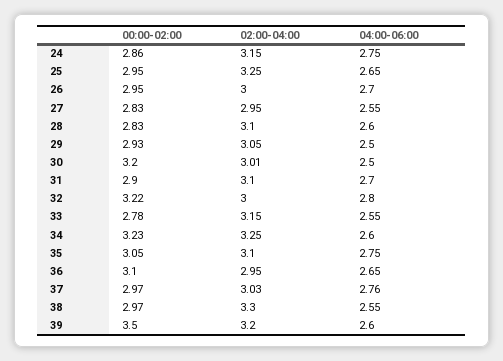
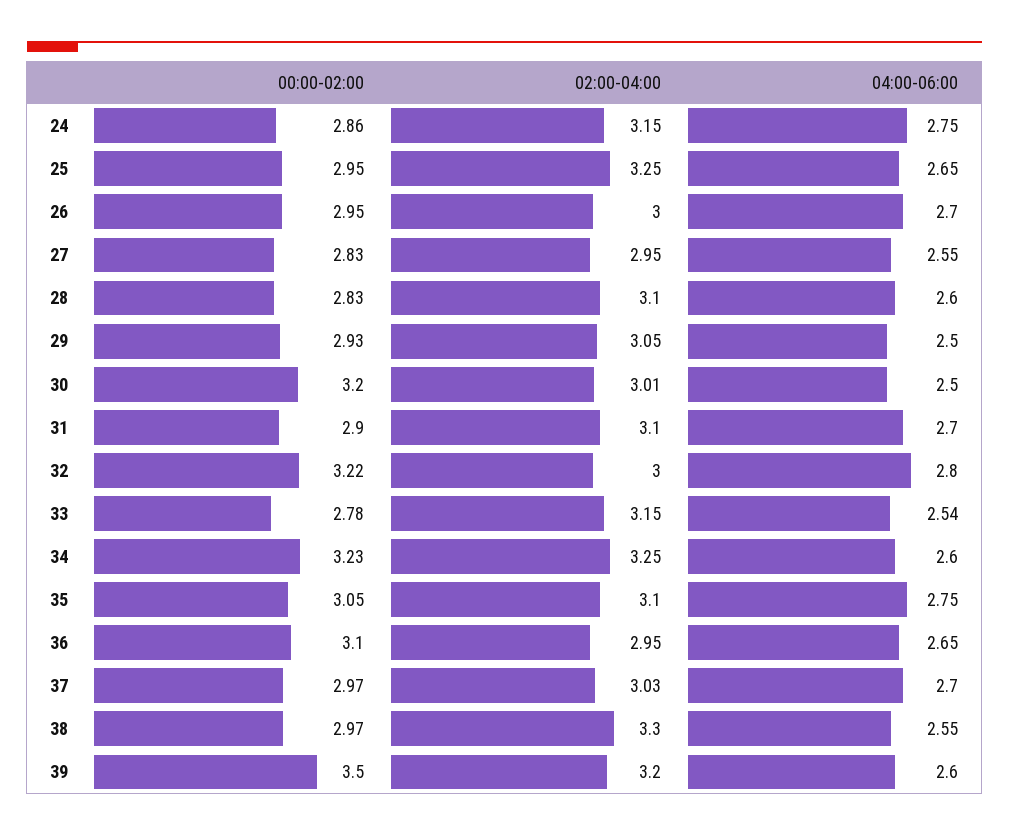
  {
    "00:00-02:00": {
      "24": 2.86,
      "25": 2.95,
      "26": 2.95,
      "27": 2.83,
      "28": 2.83,
      "29": 2.93,
      "30": 3.2,
      "31": 2.9,
      "32": 3.22,
      "33": 2.78,
      "34": 3.23,
      "35": 3.05,
      "36": 3.1,
      "37": 2.97,
      "38": 2.97,
      "39": 3.5
    },
    "02:00-04:00": {
      "24": 3.15,
      "25": 3.25,
      "26": 3,
      "27": 2.95,
      "28": 3.1,
      "29": 3.05,
      "30": 3.01,
      "31": 3.1,
      "32": 3,
      "33": 3.15,
      "34": 3.25,
      "35": 3.1,
      "36": 2.95,
      "37": 3.03,
      "38": 3.3,
      "39": 3.2
    },
    "04:00-06:00": {
      "24": 2.75,
      "25": 2.65,
      "26": 2.7,
      "27": 2.55,
      "28": 2.6,
      "29": 2.5,
      "30": 2.5,
      "31": 2.7,
      "32": 2.8,
-     "33": 2.55,
+     "33": 2.54,
      "34": 2.6,
      "35": 2.75,
      "36": 2.65,
-     "37": 2.76,
+     "37": 2.7,
      "38": 2.55,
      "39": 2.6
    }
  }

